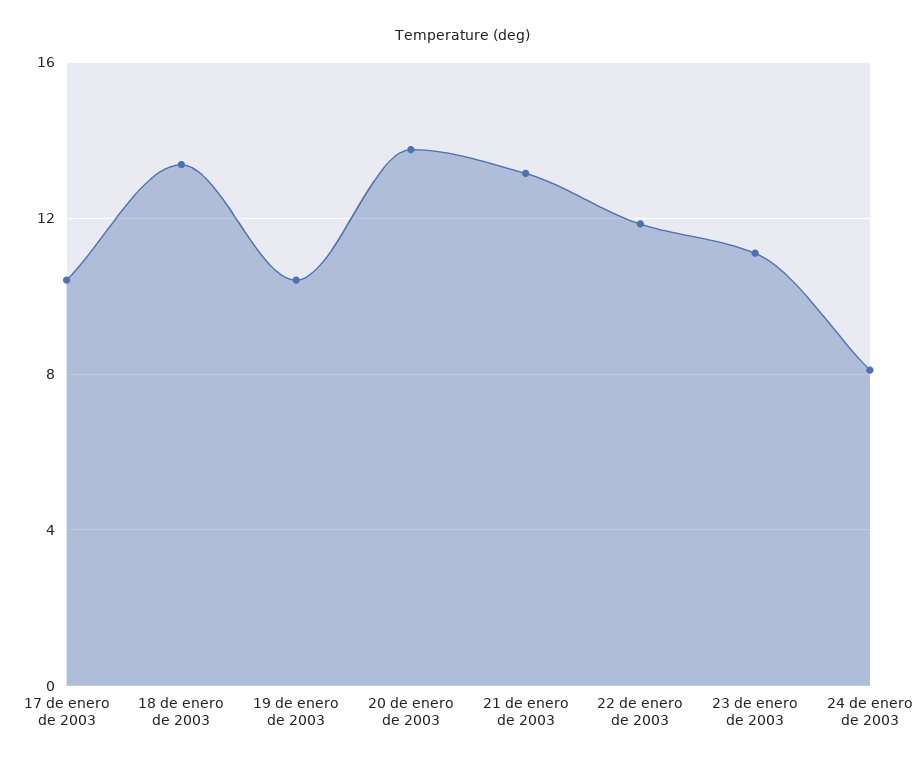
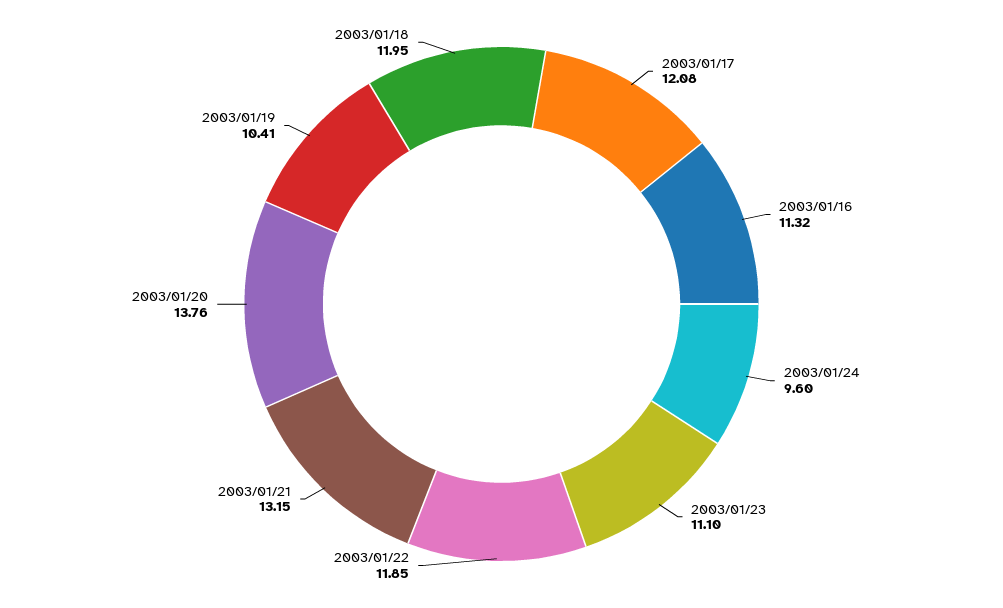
  {
-   "17 de enero de 2003": 10.5,
+   "17 de enero de 2003": 12.08,
-   "18 de enero de 2003": 13.5,
+   "18 de enero de 2003": 11.95,
    "19 de enero de 2003": 10.41,
    "20 de enero de 2003": 13.76,
    "21 de enero de 2003": 13.15,
    "22 de enero de 2003": 11.85,
    "23 de enero de 2003": 11.1,
-   "24 de enero de 2003": 8
+   "24 de enero de 2003": 9.6,
+   "2003/01/16": 11.32
  }

